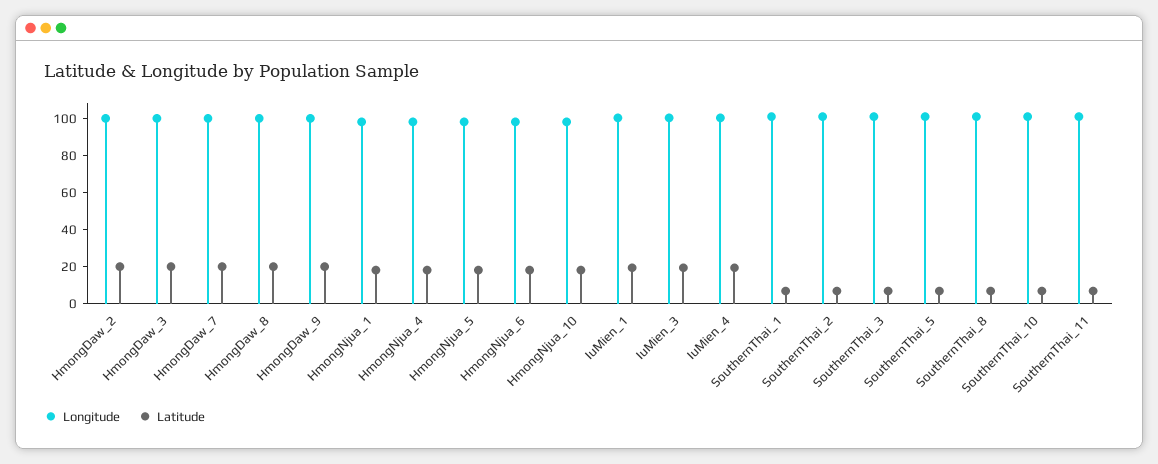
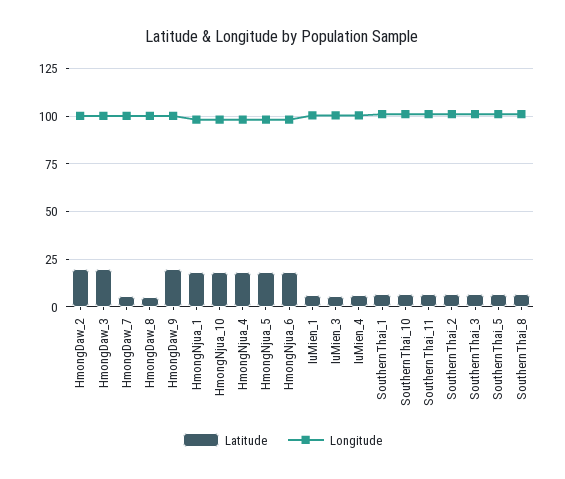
  {
    "Longitude": {
      "HmongDaw_2": 100,
      "HmongDaw_3": 100,
      "HmongDaw_7": 100,
      "HmongDaw_8": 100,
      "HmongDaw_9": 100,
      "HmongNjua_1": 100,
      "HmongNjua_4": 100,
      "HmongNjua_5": 100,
      "HmongNjua_6": 100,
      "HmongNjua_10": 100,
      "IuMien_1": 100,
      "IuMien_3": 100,
      "IuMien_4": 100,
      "SouthernThai_1": 100,
      "SouthernThai_2": 100,
      "SouthernThai_3": 100,
      "SouthernThai_5": 100,
      "SouthernThai_8": 100,
      "SouthernThai_10": 100,
      "SouthernThai_11": 100
    },
    "Latitude": {
      "HmongDaw_2": 20,
      "HmongDaw_3": 20,
-     "HmongDaw_7": 20,
+     "HmongDaw_7": 5,
-     "HmongDaw_8": 20,
+     "HmongDaw_8": 5,
      "HmongDaw_9": 20,
      "HmongNjua_1": 20,
      "HmongNjua_4": 20,
      "HmongNjua_5": 20,
      "HmongNjua_6": 20,
      "HmongNjua_10": 20,
-     "IuMien_1": 20,
+     "IuMien_1": 5,
-     "IuMien_3": 20,
+     "IuMien_3": 5,
-     "IuMien_4": 20,
+     "IuMien_4": 5,
      "SouthernThai_1": 5,
      "SouthernThai_2": 5,
      "SouthernThai_3": 5,
      "SouthernThai_5": 5,
      "SouthernThai_8": 5,
      "SouthernThai_10": 5,
      "SouthernThai_11": 5
    }
  }

